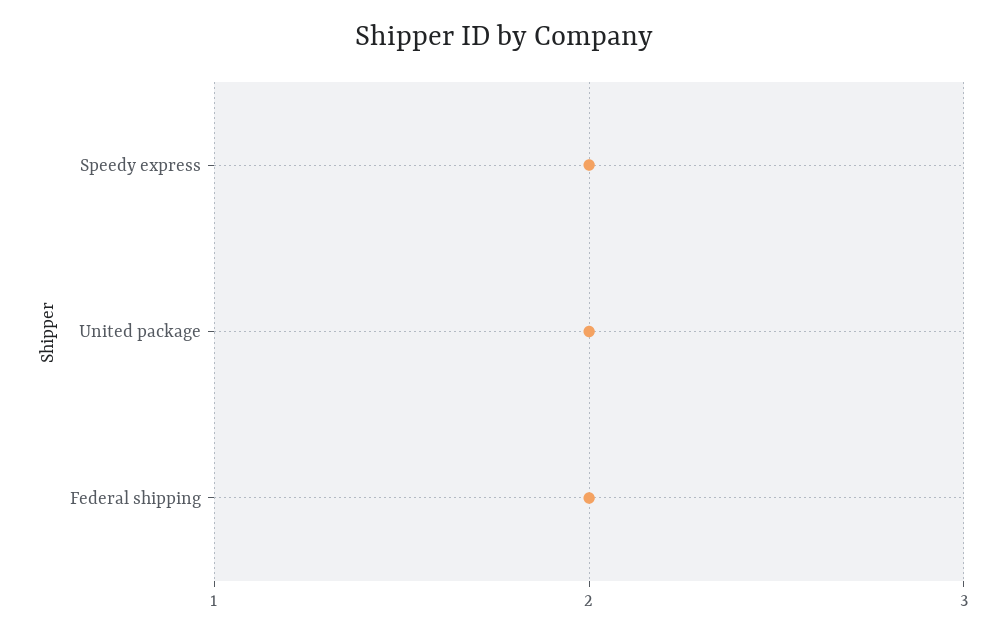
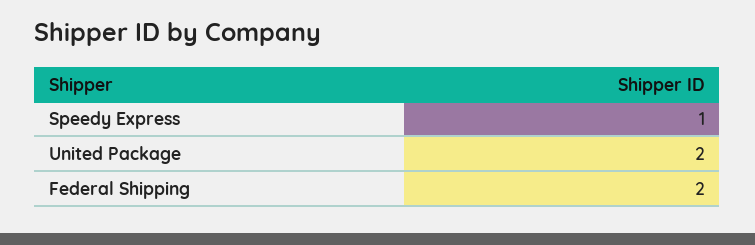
  {
-   "Speedy express": 2,
+   "Speedy express": 1,
    "United package": 2,
    "Federal shipping": 2
  }

